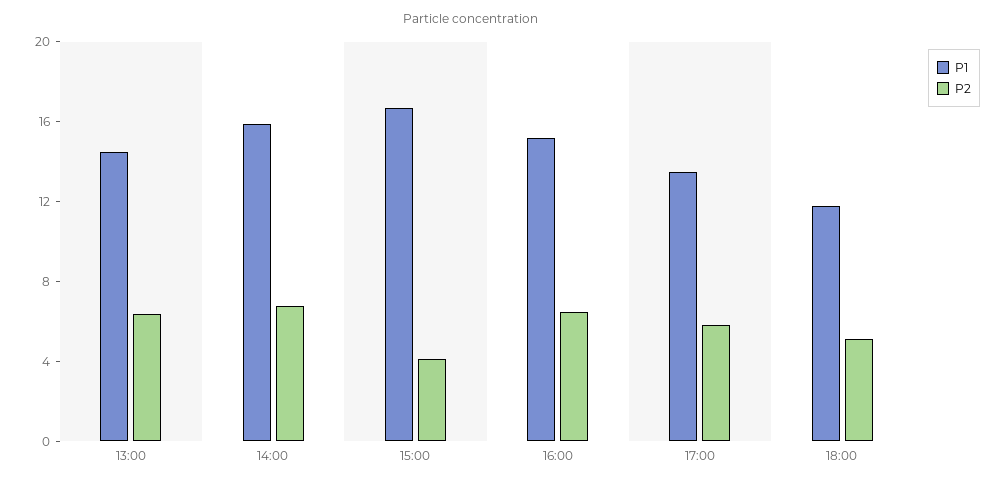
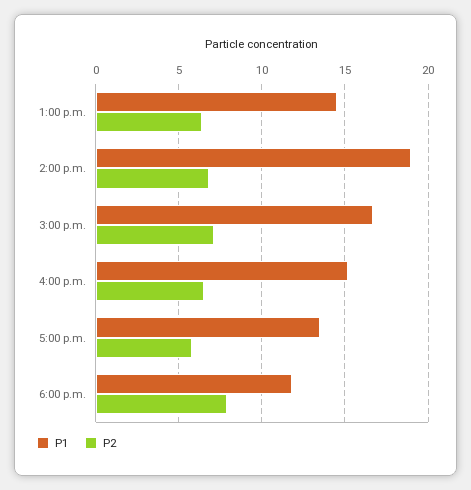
  {
    "P1": {
      "13:00": 14.5,
-     "14:00": 16,
+     "14:00": 19,
      "15:00": 16.5,
      "16:00": 15,
      "17:00": 13.5,
      "18:00": 12
    },
    "P2": {
      "13:00": 6.5,
      "14:00": 7,
-     "15:00": 4,
+     "15:00": 7,
      "16:00": 6.5,
      "17:00": 6,
-     "18:00": 5
+     "18:00": 8
    }
  }

